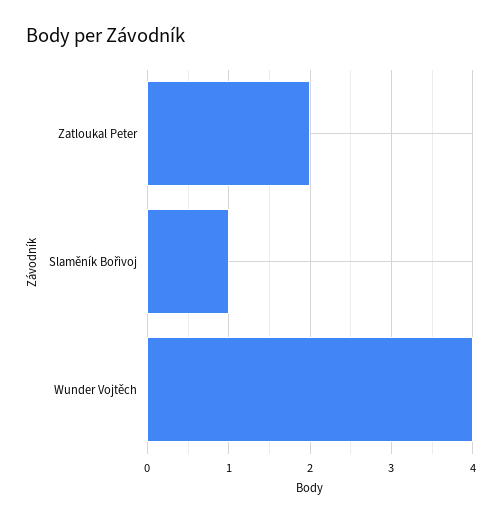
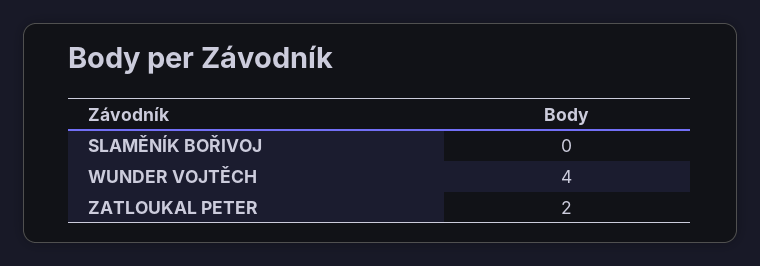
  {
    "Zatloukal Peter": 2,
-   "Slaměník Bořivoj": 1,
+   "Slaměník Bořivoj": 0,
    "Wunder Vojtěch": 4
  }

